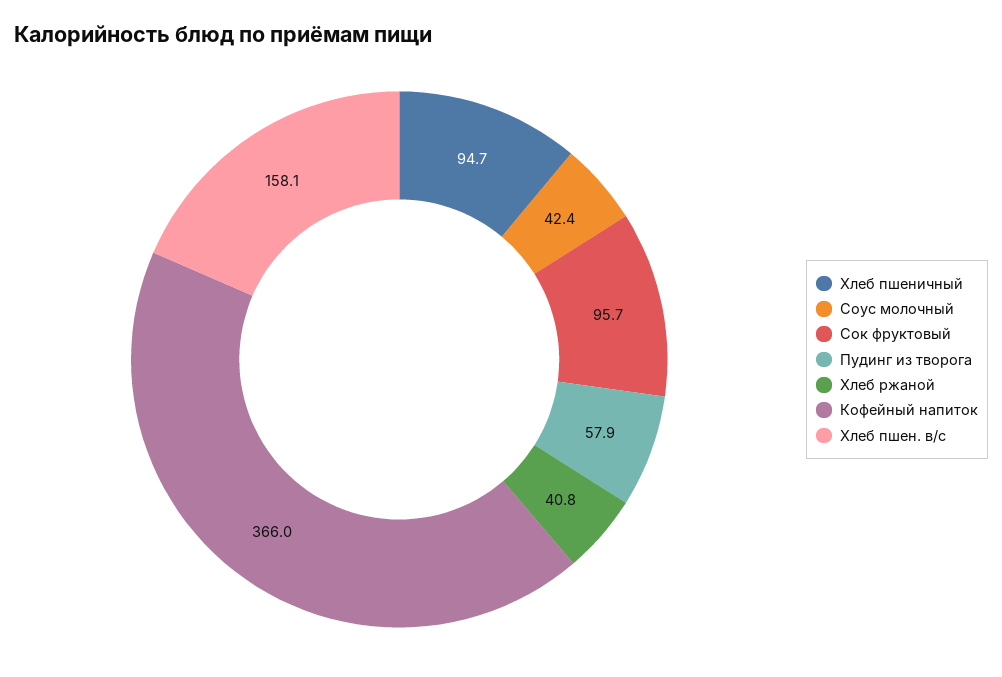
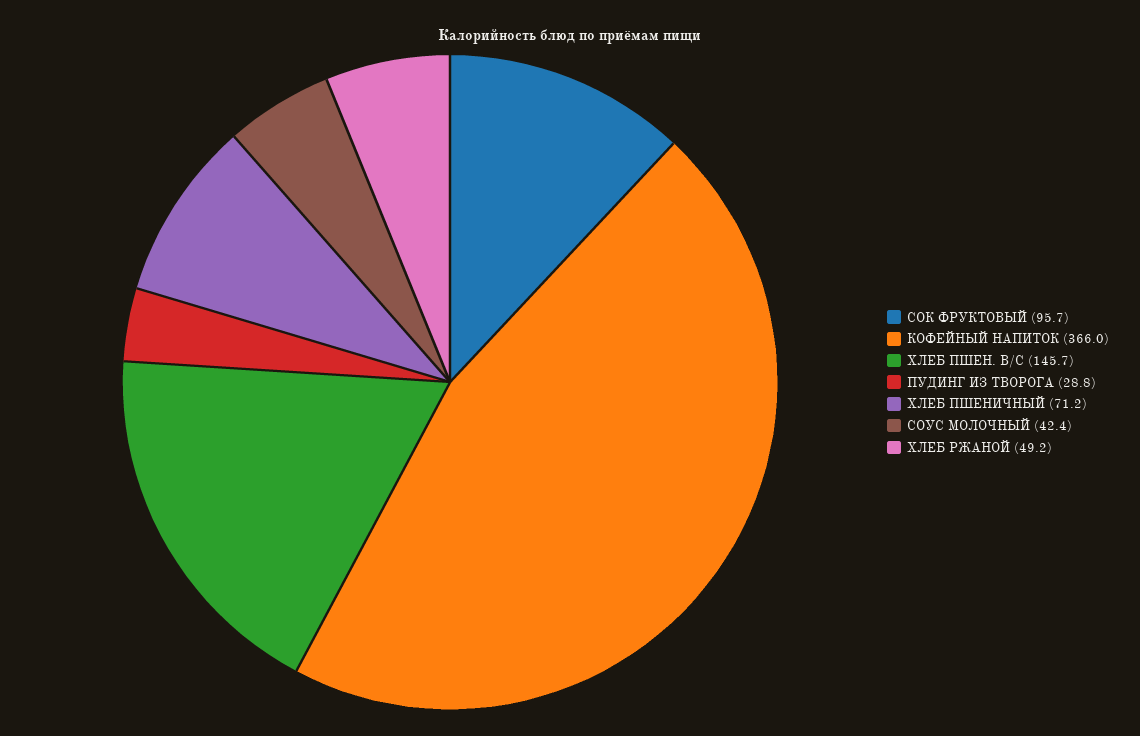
  {
-   "Хлеб пшеничный": 94.7,
+   "Хлеб пшеничный": 71.2,
    "Соус молочный": 42.4,
    "Сок фруктовый": 95.7,
-   "Пудинг из творога": 57.9,
+   "Пудинг из творога": 28.8,
-   "Хлеб ржаной": 40.8,
+   "Хлеб ржаной": 49.2,
    "Кофейный напиток": 366,
-   "Хлеб пшен. в/с": 158.1
+   "Хлеб пшен. в/с": 145.7
  }

